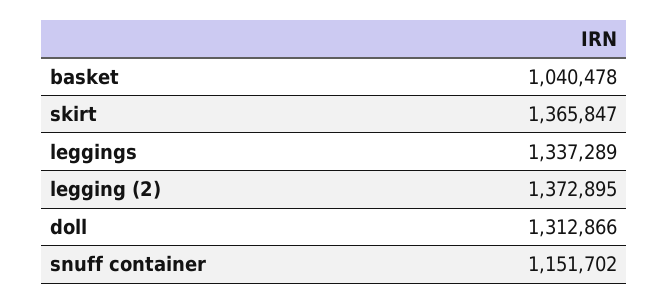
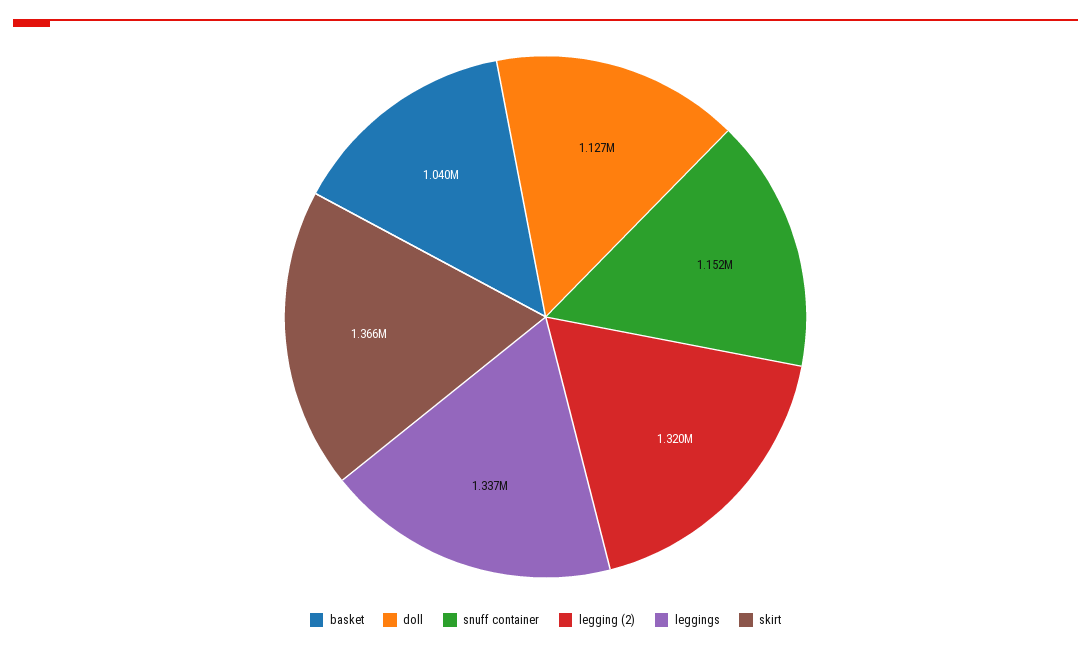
  {
    "basket": 1040478,
    "skirt": 1365847,
    "leggings": 1337289,
-   "legging (2)": 1372895,
+   "legging (2)": 1320000,
-   "doll": 1312866,
+   "doll": 1127000,
    "snuff container": 1151702
  }

